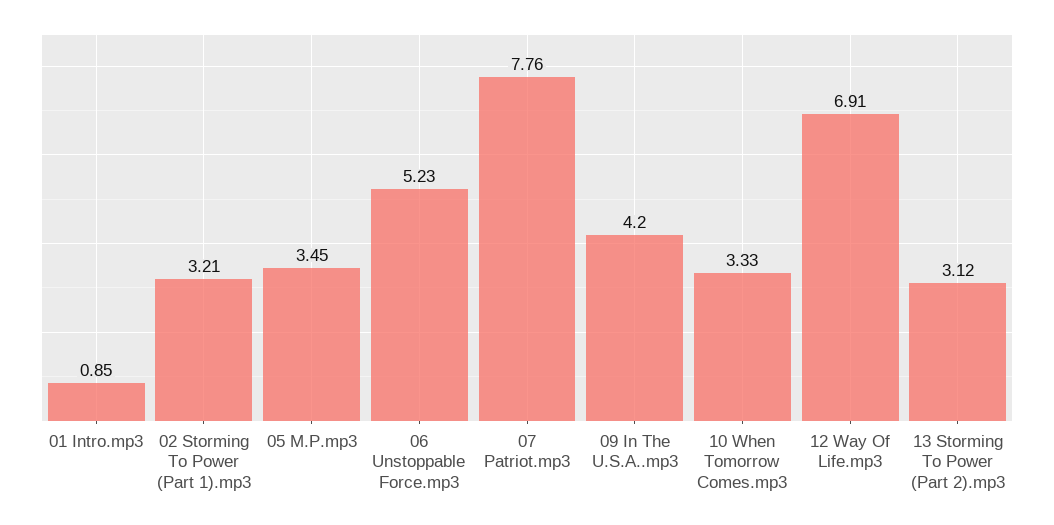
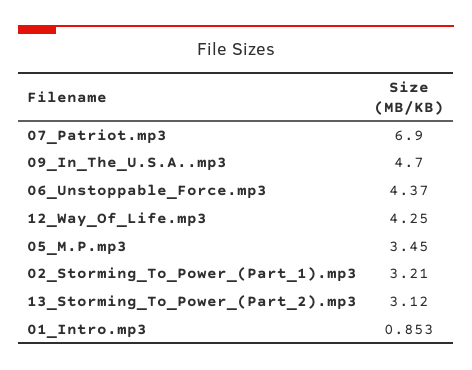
  {
    "01 Intro.mp3": 0.853,
    "02 Storming To Power (Part 1).mp3": 3.21,
    "05 M.P.mp3": 3.45,
-   "06 Unstoppable Force.mp3": 5.23,
+   "06 Unstoppable Force.mp3": 4.37,
-   "07 Patriot.mp3": 7.76,
+   "07 Patriot.mp3": 6.9,
-   "09 In The U.S.A..mp3": 4.2,
+   "09 In The U.S.A..mp3": 4.7,
-   "10 When Tomorrow Comes.mp3": 3.33,
-   "12 Way Of Life.mp3": 6.91,
+   "12 Way Of Life.mp3": 4.25,
    "13 Storming To Power (Part 2).mp3": 3.12
  }

